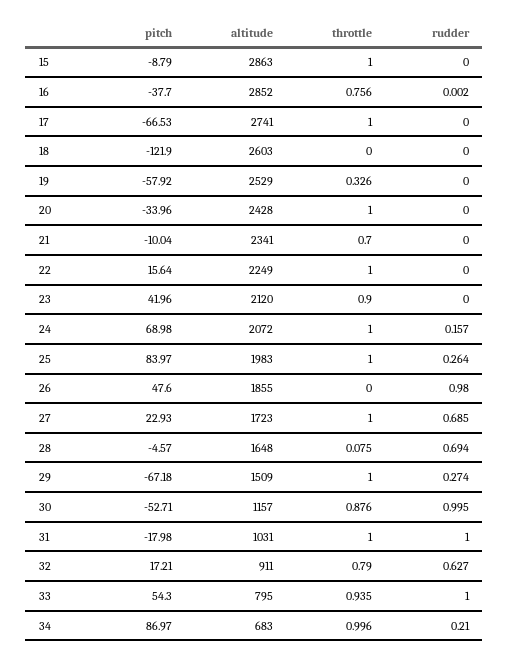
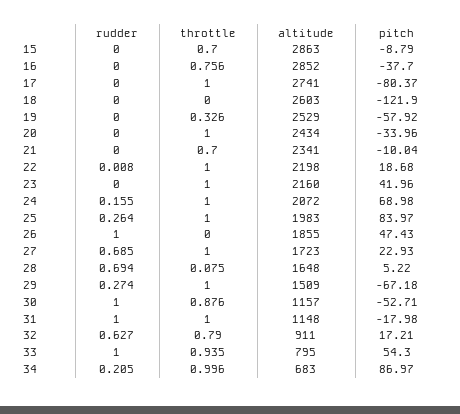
  {
    "pitch": {
      "15": -8.79,
      "16": -37.7,
-     "17": -66.53,
+     "17": -80.37,
      "18": -121.9,
      "19": -57.92,
      "20": -33.96,
      "21": -10.04,
-     "22": 15.64,
+     "22": 18.68,
      "23": 41.96,
      "24": 68.98,
      "25": 83.97,
-     "26": 47.6,
+     "26": 47.43,
      "27": 22.93,
-     "28": -4.57,
+     "28": 5.22,
      "29": -67.18,
      "30": -52.71,
      "31": -17.98,
      "32": 17.21,
      "33": 54.3,
      "34": 86.97
    },
    "altitude": {
      "15": 2863,
      "16": 2852,
      "17": 2741,
      "18": 2603,
      "19": 2529,
-     "20": 2428,
+     "20": 2434,
      "21": 2341,
-     "22": 2249,
+     "22": 2198,
-     "23": 2120,
+     "23": 2160,
      "24": 2072,
      "25": 1983,
      "26": 1855,
      "27": 1723,
      "28": 1648,
      "29": 1509,
      "30": 1157,
-     "31": 1031,
+     "31": 1148,
      "32": 911,
      "33": 795,
      "34": 683
    },
    "throttle": {
-     "15": 1,
+     "15": 0.7,
      "16": 0.756,
      "17": 1,
      "18": 0,
      "19": 0.326,
      "20": 1,
      "21": 0.7,
      "22": 1,
-     "23": 0.9,
+     "23": 1,
      "24": 1,
      "25": 1,
      "26": 0,
      "27": 1,
      "28": 0.075,
      "29": 1,
      "30": 0.876,
      "31": 1,
      "32": 0.79,
      "33": 0.935,
      "34": 0.996
    },
    "rudder": {
      "15": 0,
-     "16": 0.002,
+     "16": 0,
      "17": 0,
      "18": 0,
      "19": 0,
      "20": 0,
      "21": 0,
-     "22": 0,
+     "22": 0.008,
      "23": 0,
-     "24": 0.157,
+     "24": 0.155,
      "25": 0.264,
-     "26": 0.98,
+     "26": 1,
      "27": 0.685,
      "28": 0.694,
      "29": 0.274,
-     "30": 0.995,
+     "30": 1,
      "31": 1,
      "32": 0.627,
      "33": 1,
-     "34": 0.21
+     "34": 0.205
    }
  }

